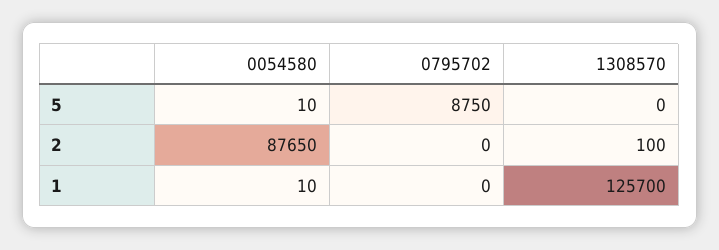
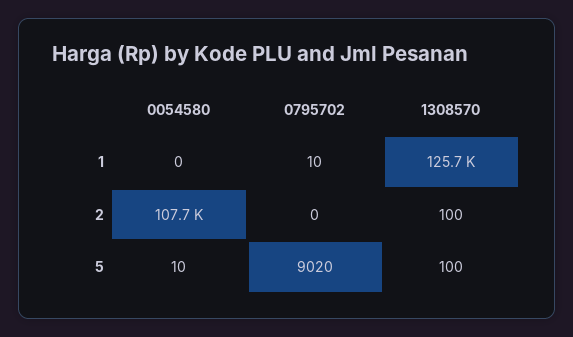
  {
    "0054580": {
      "5": 10,
-     "2": 87650,
+     "2": 107700,
-     "1": 10
+     "1": 0
    },
    "0795702": {
-     "5": 8750,
+     "5": 9020,
      "2": 0,
-     "1": 0
+     "1": 10
    },
    "1308570": {
-     "5": 0,
+     "5": 100,
      "2": 100,
      "1": 125700
    }
  }

